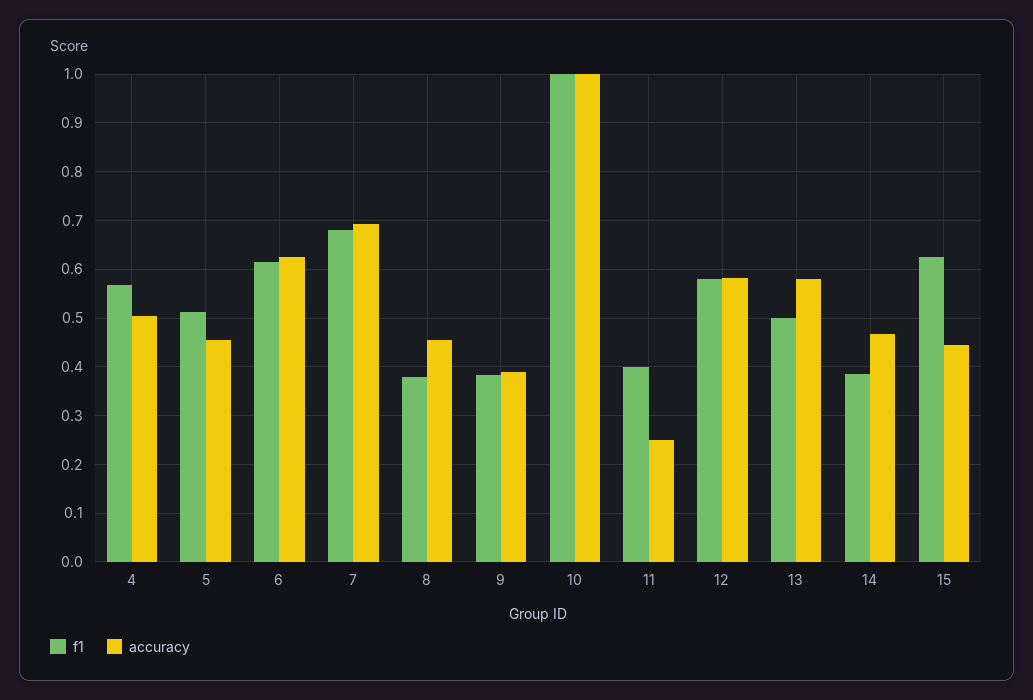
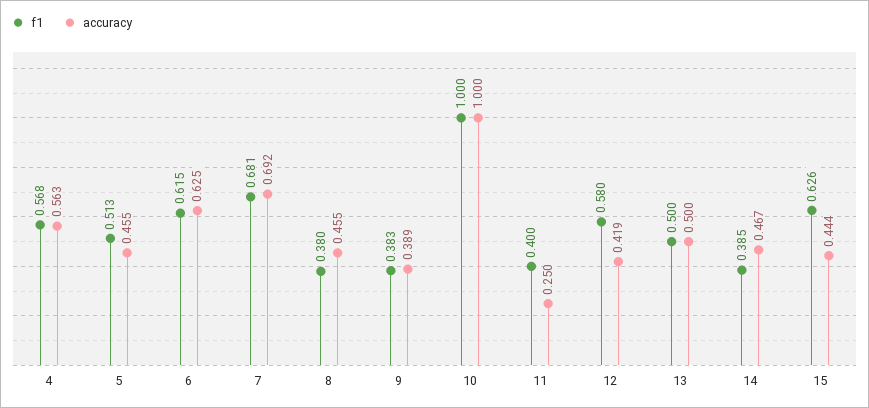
  {
    "f1": {
      "4": 0.568,
      "5": 0.513,
      "6": 0.615,
      "7": 0.681,
      "8": 0.38,
      "9": 0.383,
      "10": 1,
      "11": 0.4,
      "12": 0.58,
      "13": 0.5,
      "14": 0.385,
      "15": 0.626
    },
    "accuracy": {
-     "4": 0.5,
+     "4": 0.563,
      "5": 0.455,
      "6": 0.625,
      "7": 0.692,
      "8": 0.455,
      "9": 0.389,
      "10": 1,
      "11": 0.25,
-     "12": 0.58,
+     "12": 0.419,
-     "13": 0.58,
+     "13": 0.5,
      "14": 0.467,
      "15": 0.444
    }
  }

